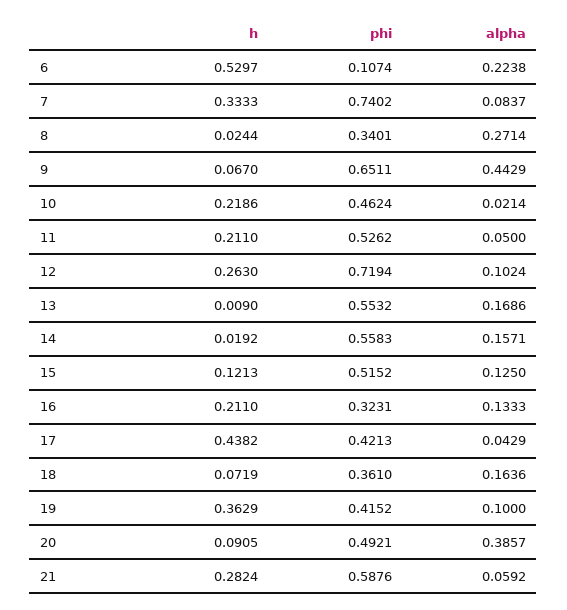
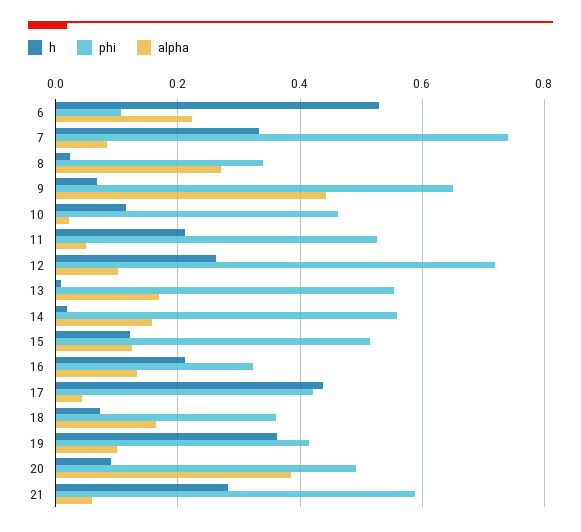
  {
    "h": {
      "6": 0.5297,
      "7": 0.3333,
      "8": 0.0244,
      "9": 0.067,
-     "10": 0.2186,
+     "10": 0.12,
      "11": 0.211,
      "12": 0.263,
      "13": 0.009,
      "14": 0.0192,
      "15": 0.1213,
      "16": 0.211,
      "17": 0.4382,
      "18": 0.0719,
      "19": 0.3629,
      "20": 0.0905,
      "21": 0.2824
    },
    "phi": {
      "6": 0.1074,
      "7": 0.7402,
      "8": 0.3401,
      "9": 0.6511,
      "10": 0.4624,
      "11": 0.5262,
      "12": 0.7194,
      "13": 0.5532,
      "14": 0.5583,
      "15": 0.5152,
      "16": 0.3231,
      "17": 0.4213,
      "18": 0.361,
      "19": 0.4152,
      "20": 0.4921,
      "21": 0.5876
    },
    "alpha": {
      "6": 0.2238,
      "7": 0.0837,
      "8": 0.2714,
      "9": 0.4429,
      "10": 0.0214,
      "11": 0.05,
      "12": 0.1024,
      "13": 0.1686,
      "14": 0.1571,
      "15": 0.125,
      "16": 0.1333,
      "17": 0.0429,
      "18": 0.1636,
      "19": 0.1,
      "20": 0.3857,
      "21": 0.0592
    }
  }

